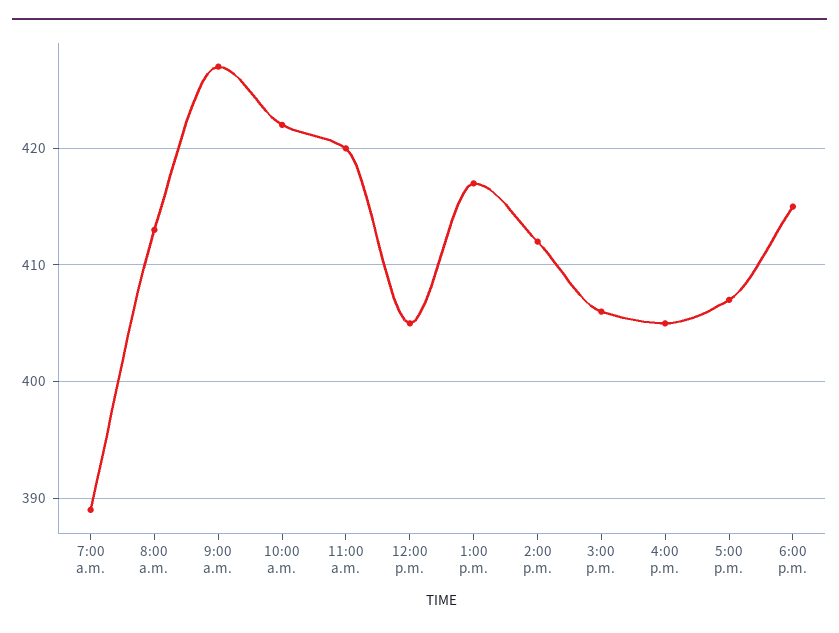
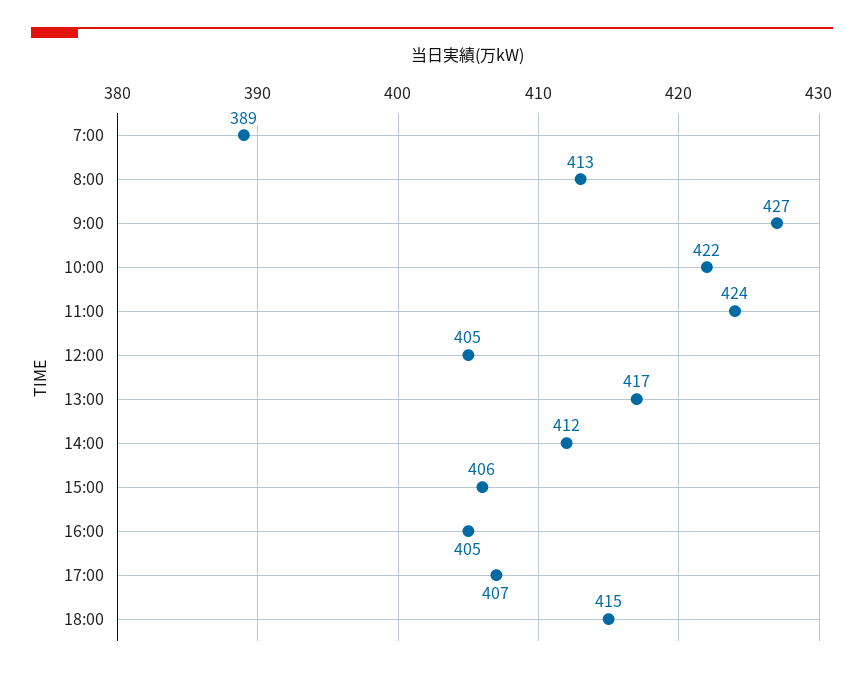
  {
    "7:00 a.m.": 389,
    "8:00 a.m.": 413,
    "9:00 a.m.": 427,
    "10:00 a.m.": 422,
-   "11:00 a.m.": 420,
+   "11:00 a.m.": 424,
    "12:00 p.m.": 405,
    "1:00 p.m.": 417,
    "2:00 p.m.": 412,
    "3:00 p.m.": 406,
    "4:00 p.m.": 405,
    "5:00 p.m.": 407,
    "6:00 p.m.": 415
  }

